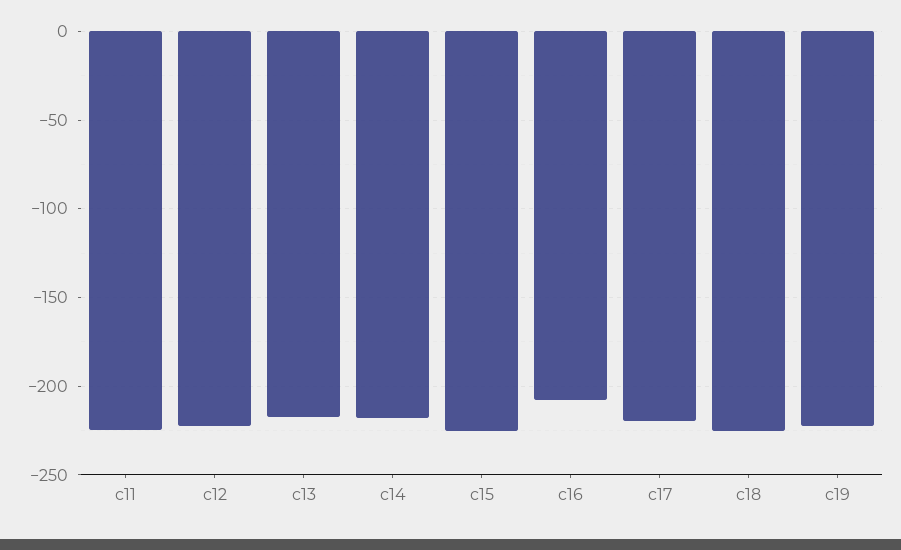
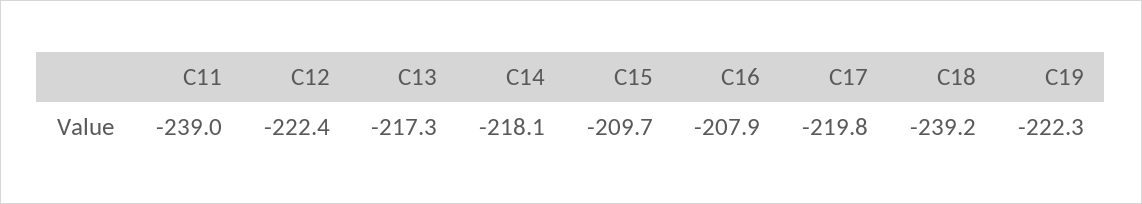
  {
-   "c11": -225,
+   "c11": -239,
    "c12": -222.4,
    "c13": -217.3,
    "c14": -218.1,
-   "c15": -225,
+   "c15": -209.7,
    "c16": -207.9,
    "c17": -219.8,
-   "c18": -225,
+   "c18": -239.2,
    "c19": -222.3
  }

